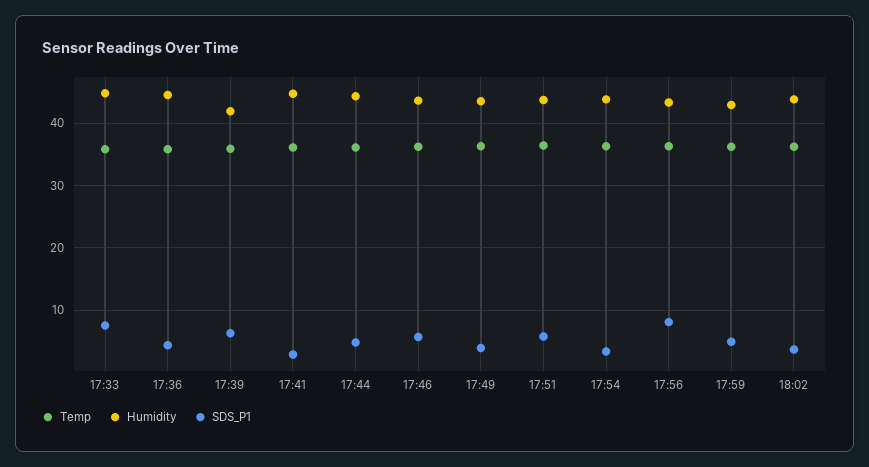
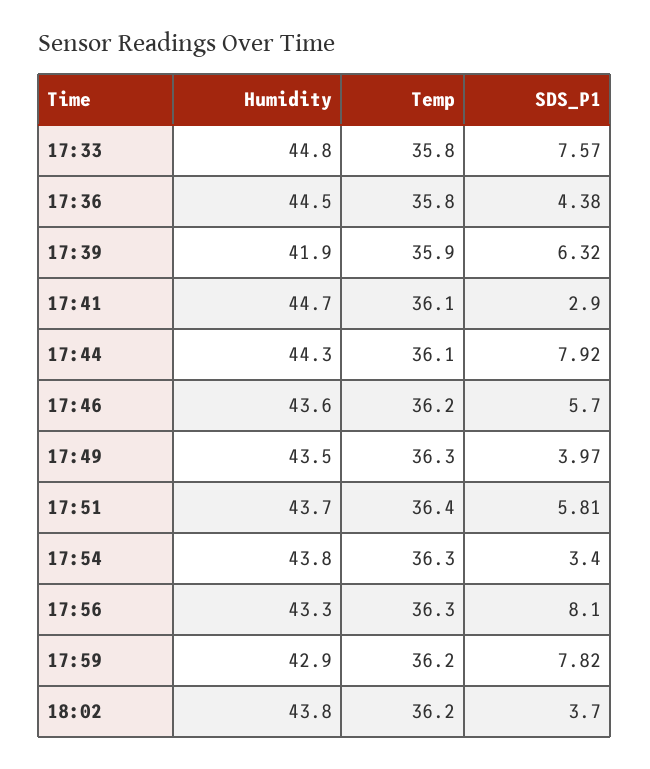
  {
    "Temp": {
      "17:33": 35.8,
      "17:36": 35.8,
      "17:39": 35.9,
      "17:41": 36.1,
      "17:44": 36.1,
      "17:46": 36.2,
      "17:49": 36.3,
      "17:51": 36.4,
      "17:54": 36.3,
      "17:56": 36.3,
      "17:59": 36.2,
      "18:02": 36.2
    },
    "Humidity": {
      "17:33": 44.8,
      "17:36": 44.5,
      "17:39": 41.9,
      "17:41": 44.7,
      "17:44": 44.3,
      "17:46": 43.6,
      "17:49": 43.5,
      "17:51": 43.7,
      "17:54": 43.8,
      "17:56": 43.3,
      "17:59": 42.9,
      "18:02": 43.8
    },
    "SDS_P1": {
      "17:33": 7.57,
      "17:36": 4.38,
      "17:39": 6.32,
      "17:41": 2.9,
-     "17:44": 5,
+     "17:44": 7.92,
      "17:46": 5.7,
      "17:49": 3.97,
      "17:51": 5.81,
      "17:54": 3.4,
      "17:56": 8.1,
-     "17:59": 5,
+     "17:59": 7.82,
      "18:02": 3.7
    }
  }

